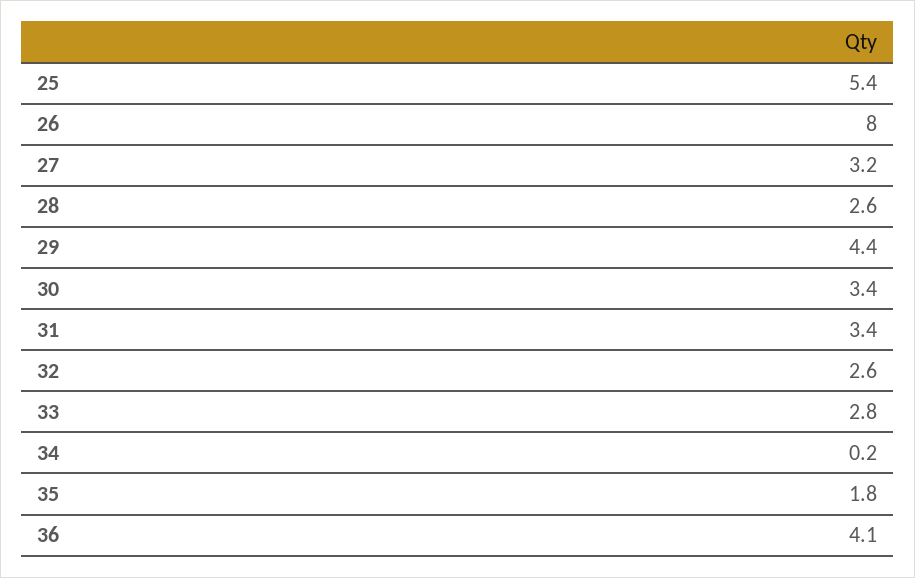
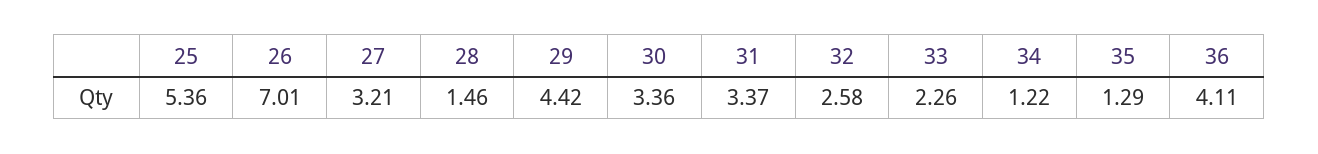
  {
    "25": 5.36,
-   "26": 8,
+   "26": 7.01,
    "27": 3.21,
-   "28": 2.6,
+   "28": 1.46,
    "29": 4.42,
    "30": 3.36,
    "31": 3.37,
    "32": 2.58,
-   "33": 2.8,
+   "33": 2.26,
-   "34": 0.2,
+   "34": 1.22,
-   "35": 1.8,
+   "35": 1.29,
    "36": 4.11
  }

